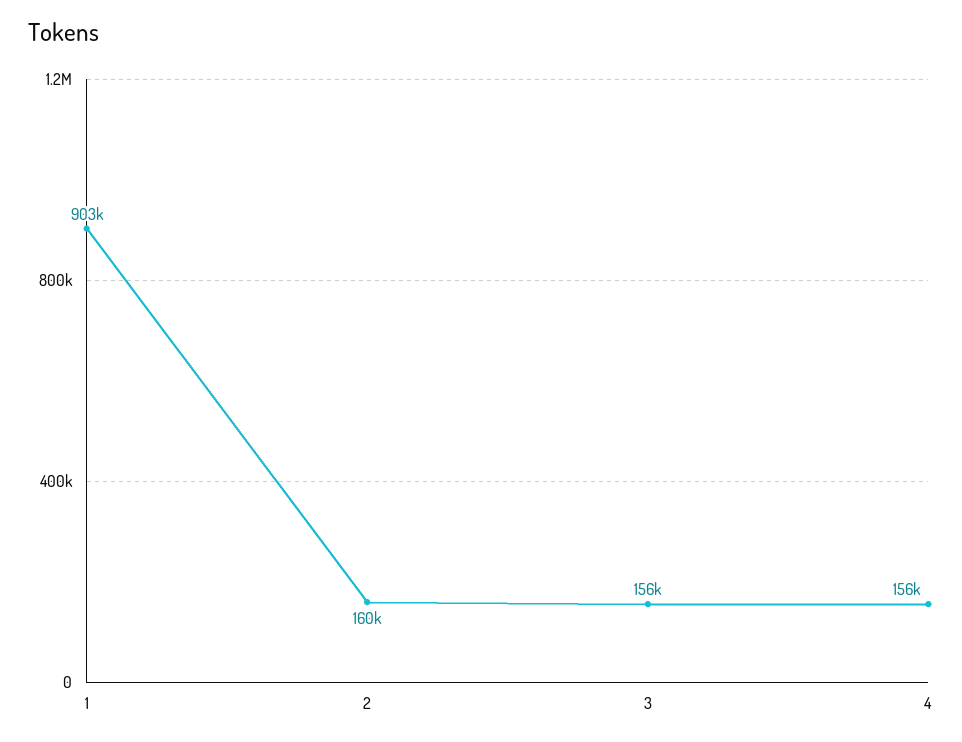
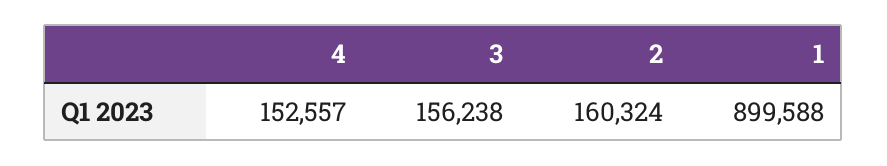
  {
-   "1": 903000,
+   "1": 899588,
    "2": 160324,
    "3": 156238,
-   "4": 156000
+   "4": 152557
  }

